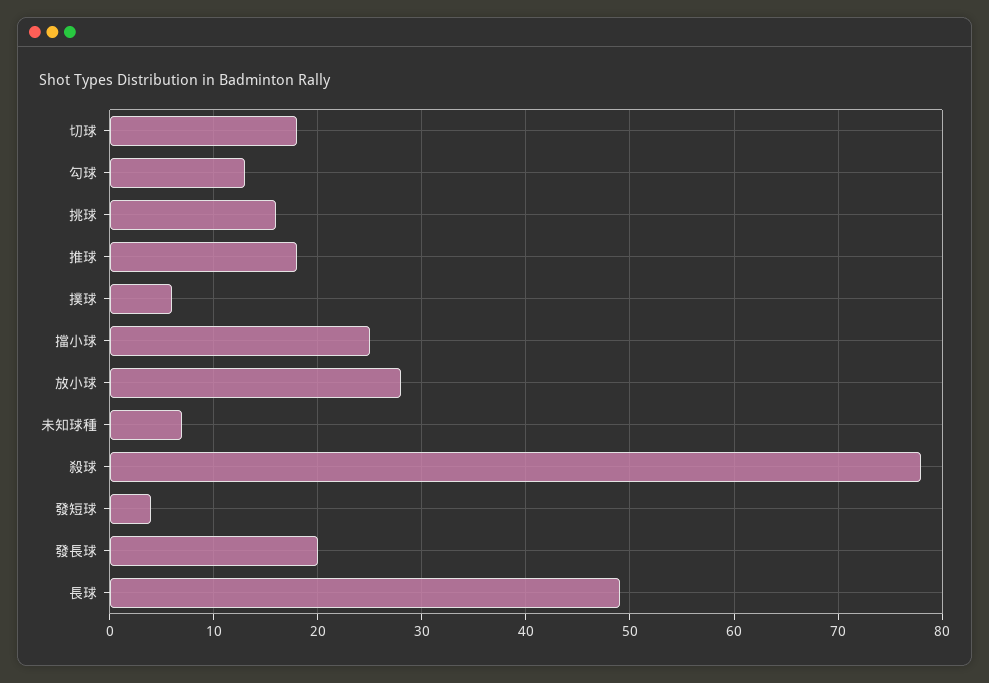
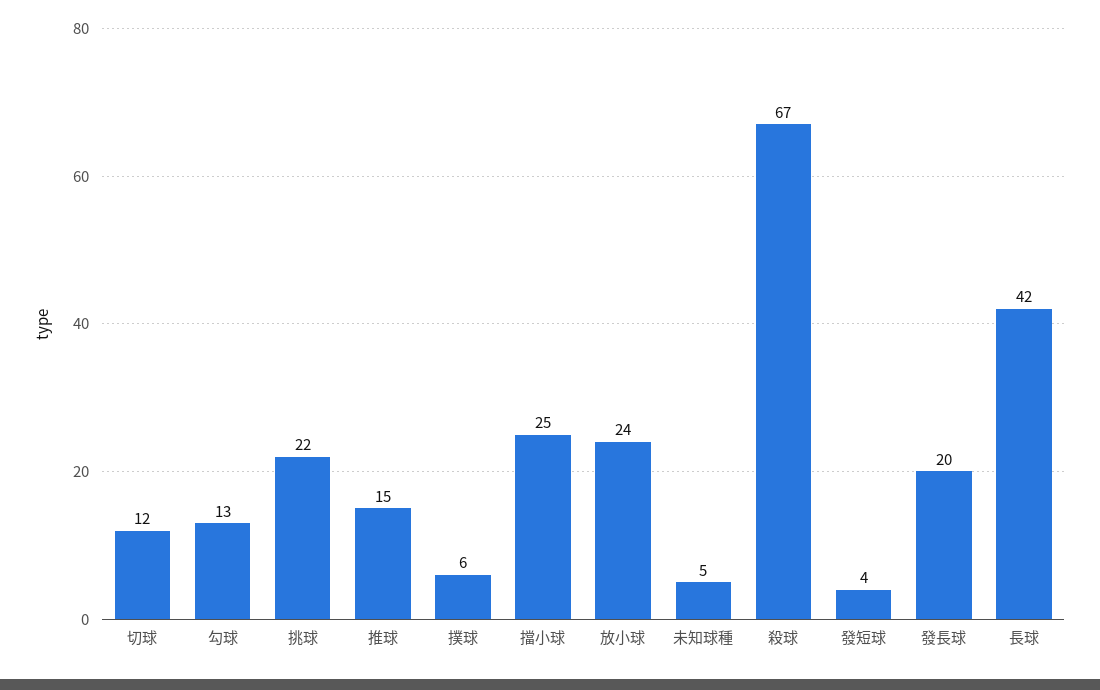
  {
-   "切球": 18,
+   "切球": 12,
    "勾球": 13,
-   "挑球": 16,
+   "挑球": 22,
-   "推球": 18,
+   "推球": 15,
    "撲球": 6,
    "擋小球": 25,
-   "放小球": 28,
+   "放小球": 24,
-   "未知球種": 7,
+   "未知球種": 5,
-   "殺球": 78,
+   "殺球": 67,
    "發短球": 4,
    "發長球": 20,
-   "長球": 49
+   "長球": 42
  }

